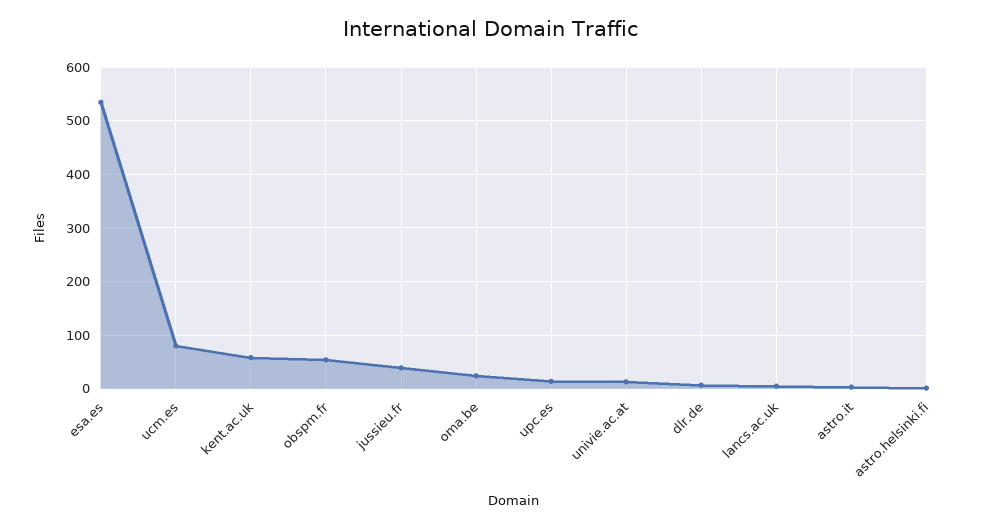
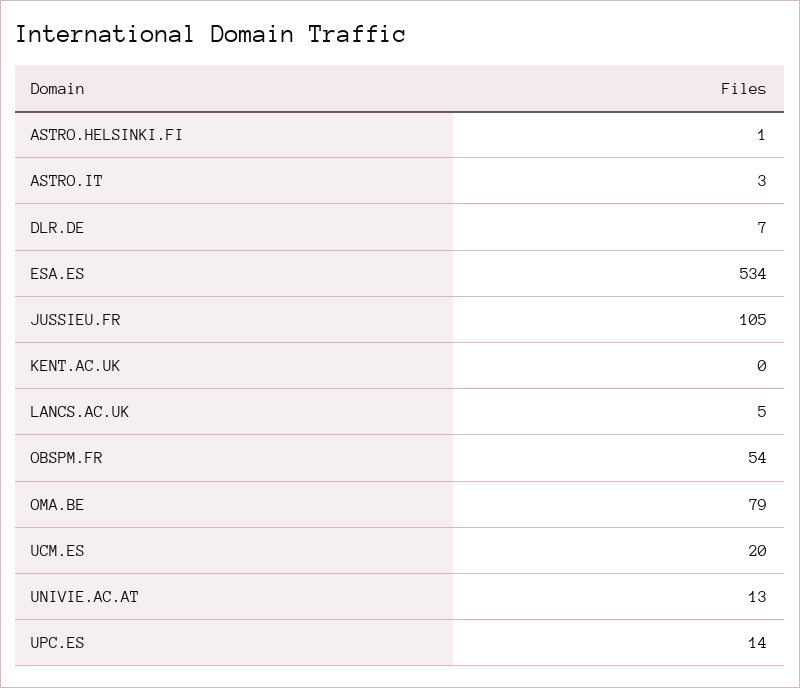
  {
    "esa.es": 534,
-   "ucm.es": 80,
+   "ucm.es": 20,
-   "kent.ac.uk": 60,
+   "kent.ac.uk": 0,
    "obspm.fr": 54,
-   "jussieu.fr": 40,
+   "jussieu.fr": 105,
-   "oma.be": 20,
+   "oma.be": 79,
    "upc.es": 14,
    "univie.ac.at": 13,
    "dlr.de": 7,
    "lancs.ac.uk": 5,
    "astro.it": 3,
    "astro.helsinki.fi": 1
  }

